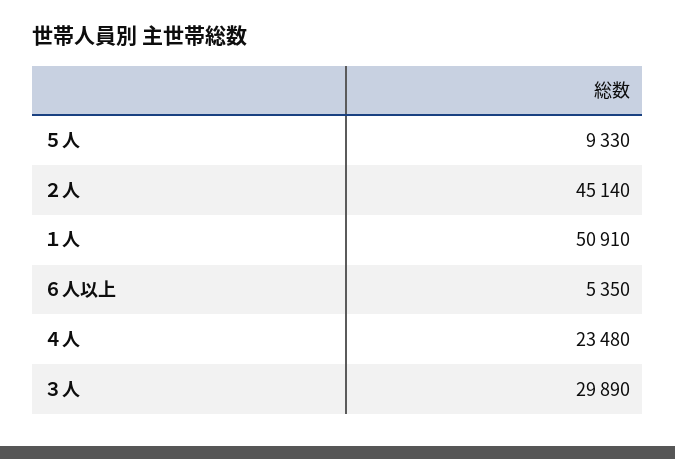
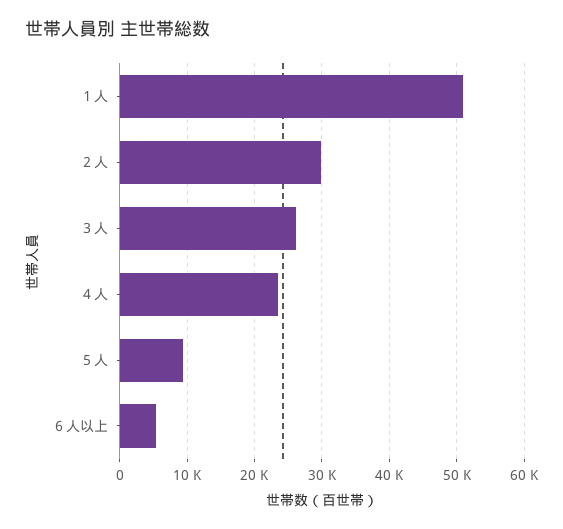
  {
    "５人": 9330,
-   "２人": 45140,
+   "２人": 30000,
    "１人": 50910,
    "６人以上": 5350,
    "４人": 23480,
-   "３人": 29890
+   "３人": 26000
  }

